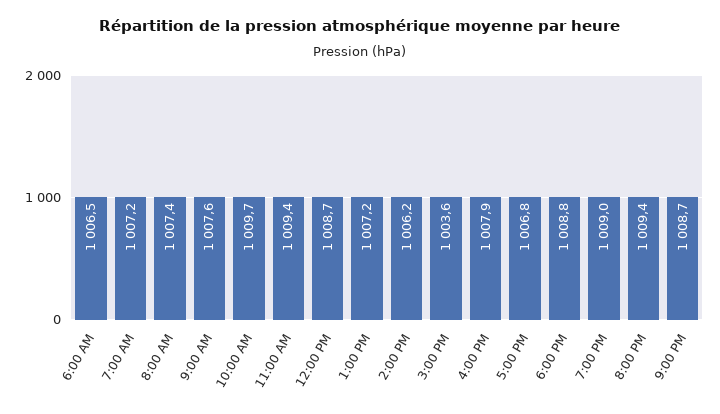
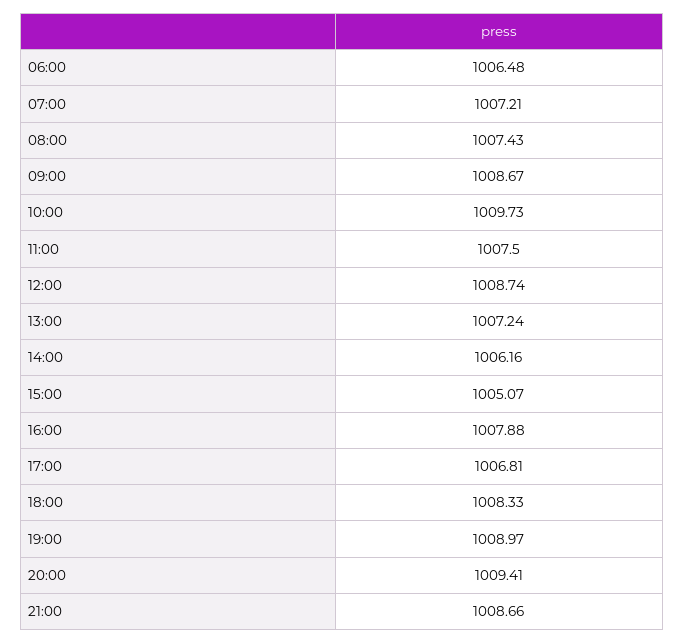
  {
    "6:00 AM": 1006.48,
    "7:00 AM": 1007.21,
    "8:00 AM": 1007.43,
-   "9:00 AM": 1007.6,
+   "9:00 AM": 1008.67,
    "10:00 AM": 1009.73,
-   "11:00 AM": 1009.4,
+   "11:00 AM": 1007.5,
    "12:00 PM": 1008.74,
    "1:00 PM": 1007.24,
    "2:00 PM": 1006.16,
-   "3:00 PM": 1003.6,
+   "3:00 PM": 1005.07,
    "4:00 PM": 1007.88,
    "5:00 PM": 1006.81,
-   "6:00 PM": 1008.8,
+   "6:00 PM": 1008.33,
    "7:00 PM": 1008.97,
    "8:00 PM": 1009.41,
    "9:00 PM": 1008.66
  }

